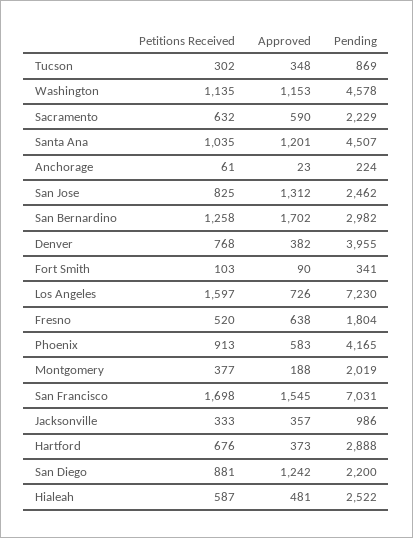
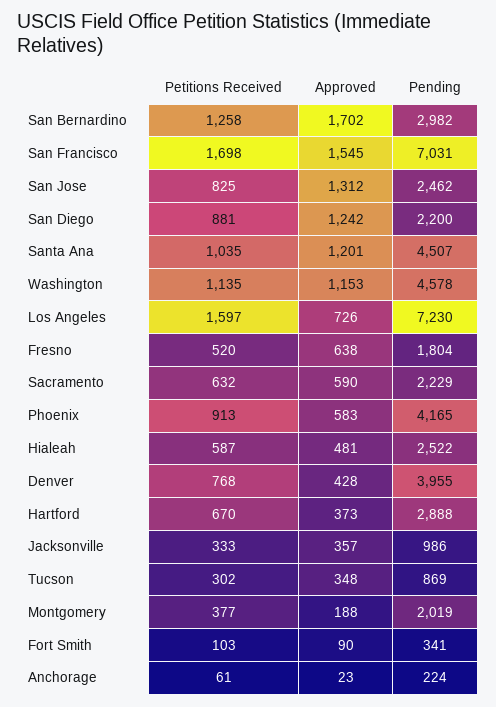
  {
    "Petitions Received": {
      "Tucson": 302,
      "Washington": 1135,
      "Sacramento": 632,
      "Santa Ana": 1035,
      "Anchorage": 61,
      "San Jose": 825,
      "San Bernardino": 1258,
      "Denver": 768,
      "Fort Smith": 103,
      "Los Angeles": 1597,
      "Fresno": 520,
      "Phoenix": 913,
      "Montgomery": 377,
      "San Francisco": 1698,
      "Jacksonville": 333,
-     "Hartford": 676,
+     "Hartford": 670,
      "San Diego": 881,
      "Hialeah": 587
    },
    "Approved": {
      "Tucson": 348,
      "Washington": 1153,
      "Sacramento": 590,
      "Santa Ana": 1201,
      "Anchorage": 23,
      "San Jose": 1312,
      "San Bernardino": 1702,
-     "Denver": 382,
+     "Denver": 428,
      "Fort Smith": 90,
      "Los Angeles": 726,
      "Fresno": 638,
      "Phoenix": 583,
      "Montgomery": 188,
      "San Francisco": 1545,
      "Jacksonville": 357,
      "Hartford": 373,
      "San Diego": 1242,
      "Hialeah": 481
    },
    "Pending": {
      "Tucson": 869,
      "Washington": 4578,
      "Sacramento": 2229,
      "Santa Ana": 4507,
      "Anchorage": 224,
      "San Jose": 2462,
      "San Bernardino": 2982,
      "Denver": 3955,
      "Fort Smith": 341,
      "Los Angeles": 7230,
      "Fresno": 1804,
      "Phoenix": 4165,
      "Montgomery": 2019,
      "San Francisco": 7031,
      "Jacksonville": 986,
      "Hartford": 2888,
      "San Diego": 2200,
      "Hialeah": 2522
    }
  }

